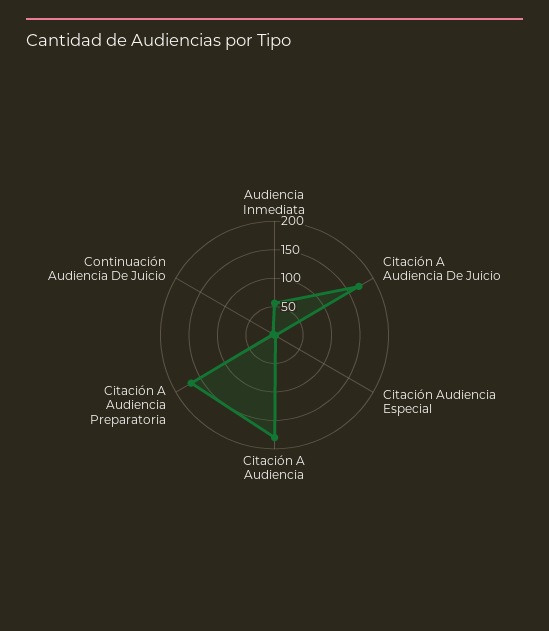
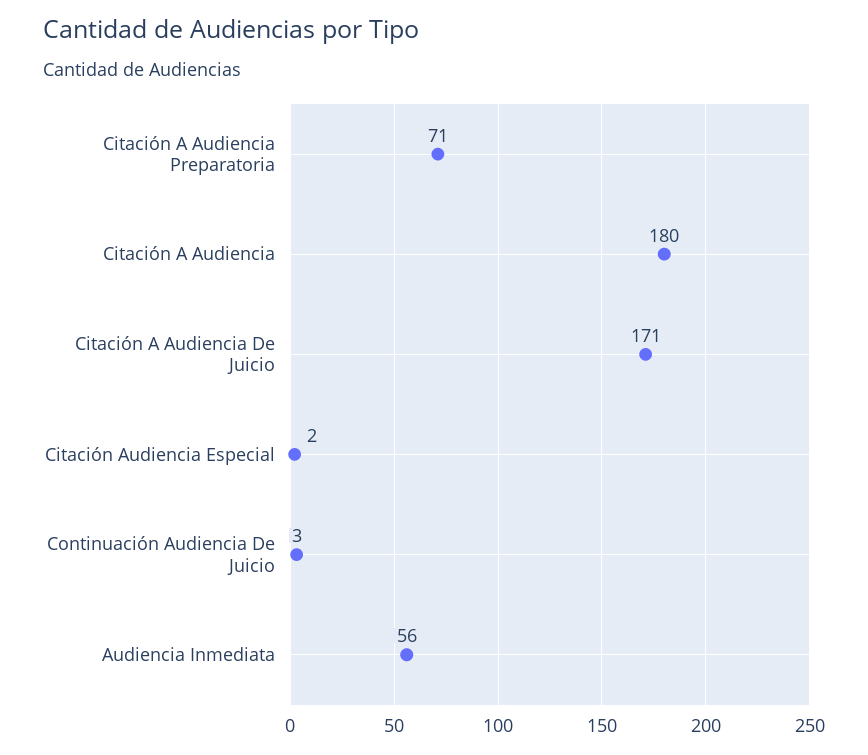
  {
    "Audiencia Inmediata": 56,
    "Citación A Audiencia De Juicio": 171,
    "Citación Audiencia Especial": 2,
    "Citación A Audiencia": 180,
-   "Citación A Audiencia Preparatoria": 175,
+   "Citación A Audiencia Preparatoria": 71,
    "Continuación Audiencia De Juicio": 3
  }

